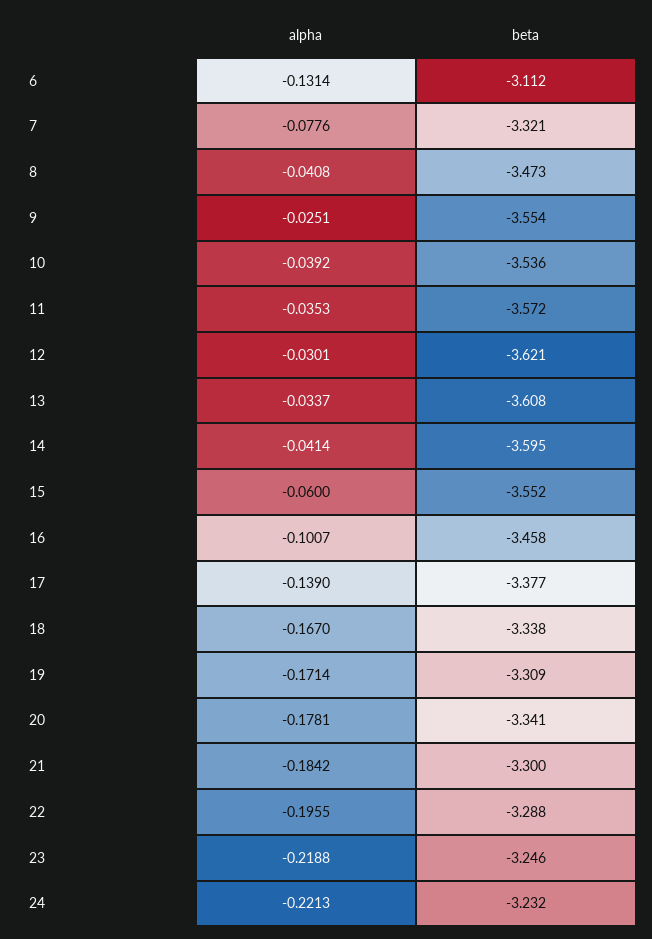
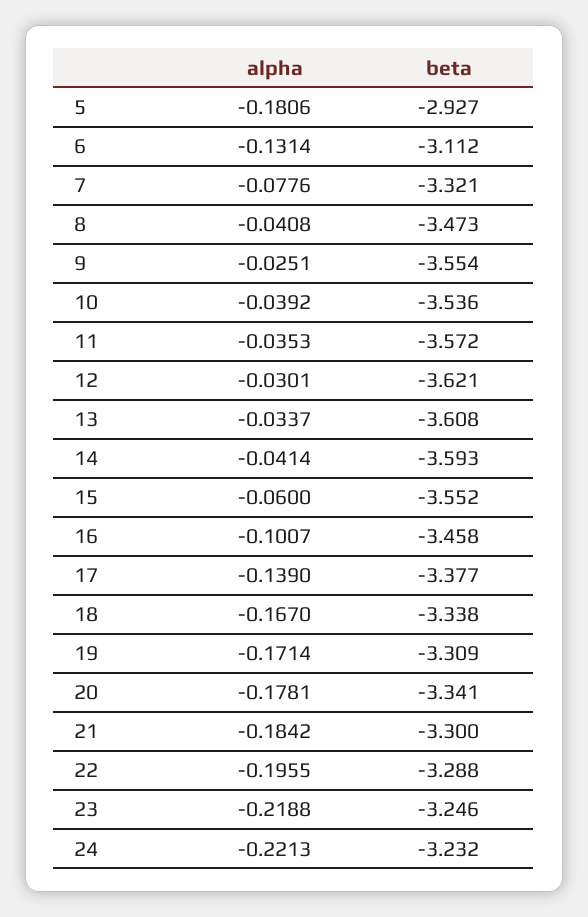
  {
    "alpha": {
      "6": -0.1314,
      "7": -0.0776,
      "8": -0.0408,
      "9": -0.0251,
      "10": -0.0392,
      "11": -0.0353,
      "12": -0.0301,
      "13": -0.0337,
      "14": -0.0414,
      "15": -0.06,
      "16": -0.1007,
      "17": -0.139,
      "18": -0.167,
      "19": -0.1714,
      "20": -0.1781,
      "21": -0.1842,
      "22": -0.1955,
      "23": -0.2188,
-     "24": -0.2213
+     "24": -0.2213,
+     "5": -0.1806
    },
    "beta": {
      "6": -3.112,
      "7": -3.321,
      "8": -3.473,
      "9": -3.554,
      "10": -3.536,
      "11": -3.572,
      "12": -3.621,
      "13": -3.608,
-     "14": -3.595,
+     "14": -3.593,
      "15": -3.552,
      "16": -3.458,
      "17": -3.377,
      "18": -3.338,
      "19": -3.309,
      "20": -3.341,
      "21": -3.3,
      "22": -3.288,
      "23": -3.246,
-     "24": -3.232
+     "24": -3.232,
+     "5": -2.927
    }
  }

